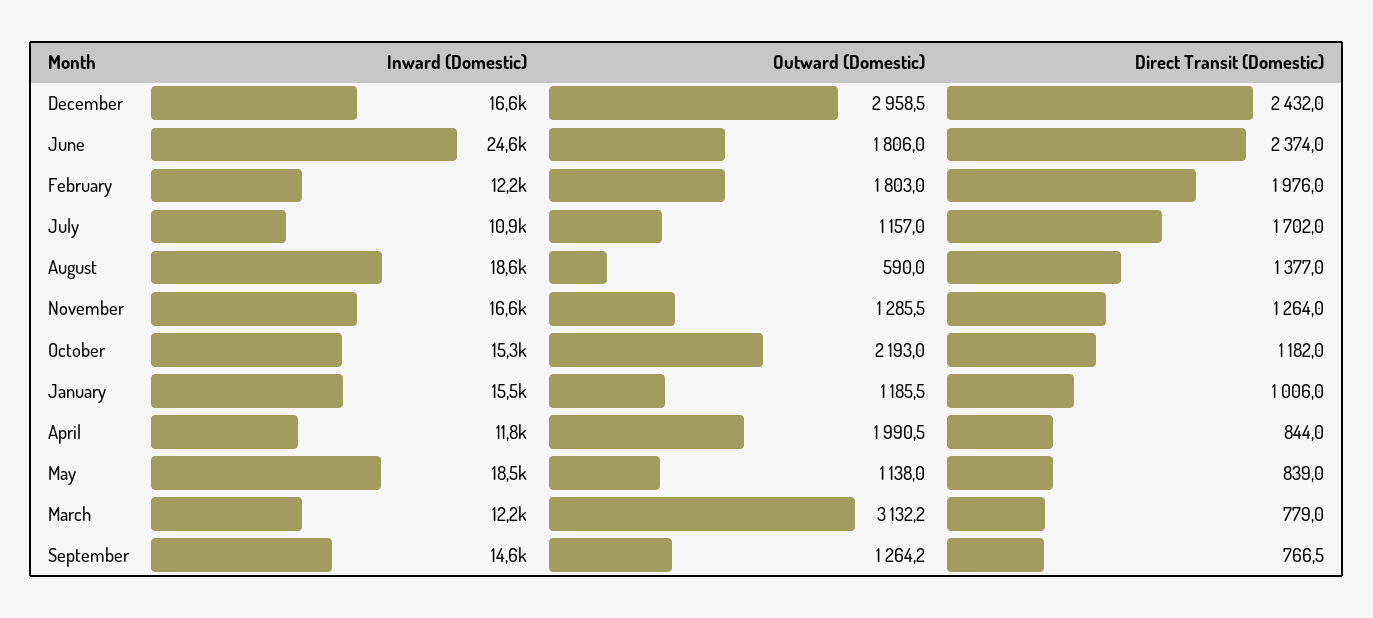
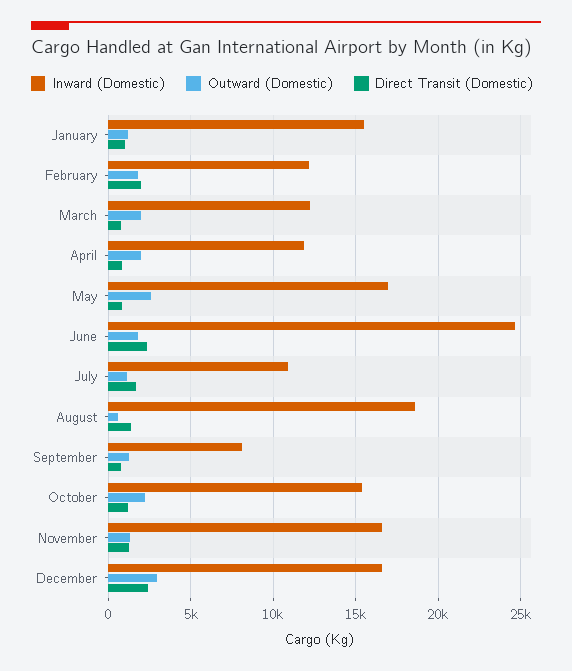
  {
    "Inward (Domestic)": {
      "December": 16600,
      "June": 24600,
      "February": 12200,
      "July": 10900,
      "August": 18600,
      "November": 16600,
      "October": 15300,
      "January": 15500,
      "April": 11800,
-     "May": 18500,
+     "May": 17000,
      "March": 12200,
-     "September": 14600
+     "September": 8000
    },
    "Outward (Domestic)": {
      "December": 2958.5,
      "June": 1806,
      "February": 1803,
      "July": 1157,
      "August": 590,
      "November": 1285.5,
      "October": 2193,
      "January": 1185.5,
      "April": 1990.5,
-     "May": 1138,
+     "May": 2500,
-     "March": 3132.2,
+     "March": 2000,
      "September": 1264.2
    },
    "Direct Transit (Domestic)": {
      "December": 2432,
      "June": 2374,
      "February": 1976,
      "July": 1702,
      "August": 1377,
      "November": 1264,
      "October": 1182,
      "January": 1006,
      "April": 844,
      "May": 839,
      "March": 779,
      "September": 766.5
    }
  }

